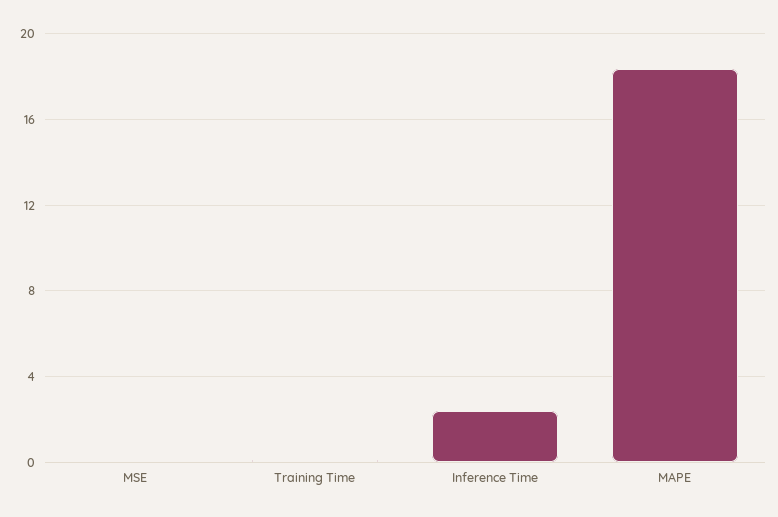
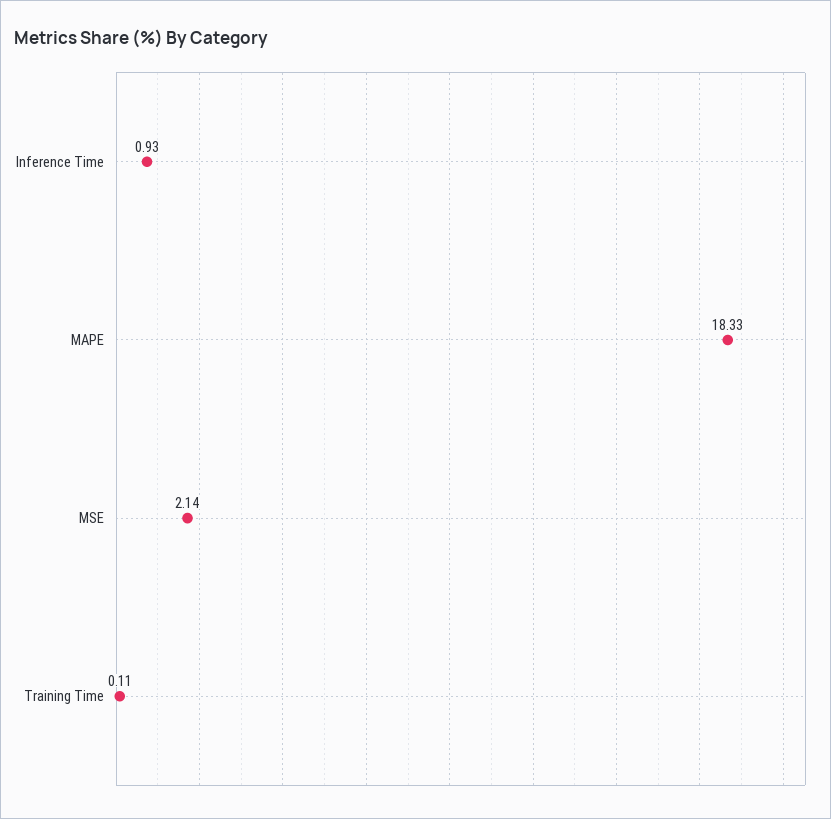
  {
-   "MSE": 0,
+   "MSE": 2.14,
    "Training Time": 0.11,
-   "Inference Time": 2.5,
+   "Inference Time": 0.93,
    "MAPE": 18.33
  }

